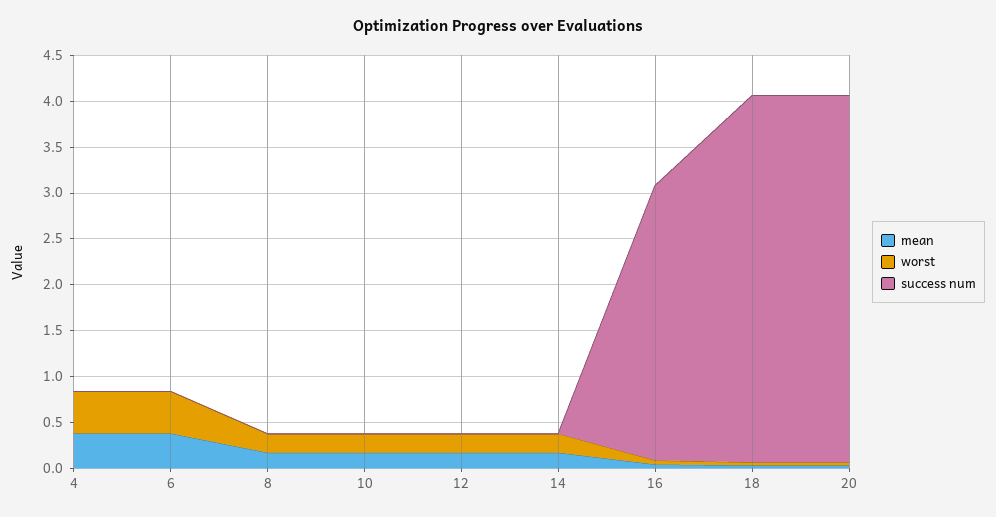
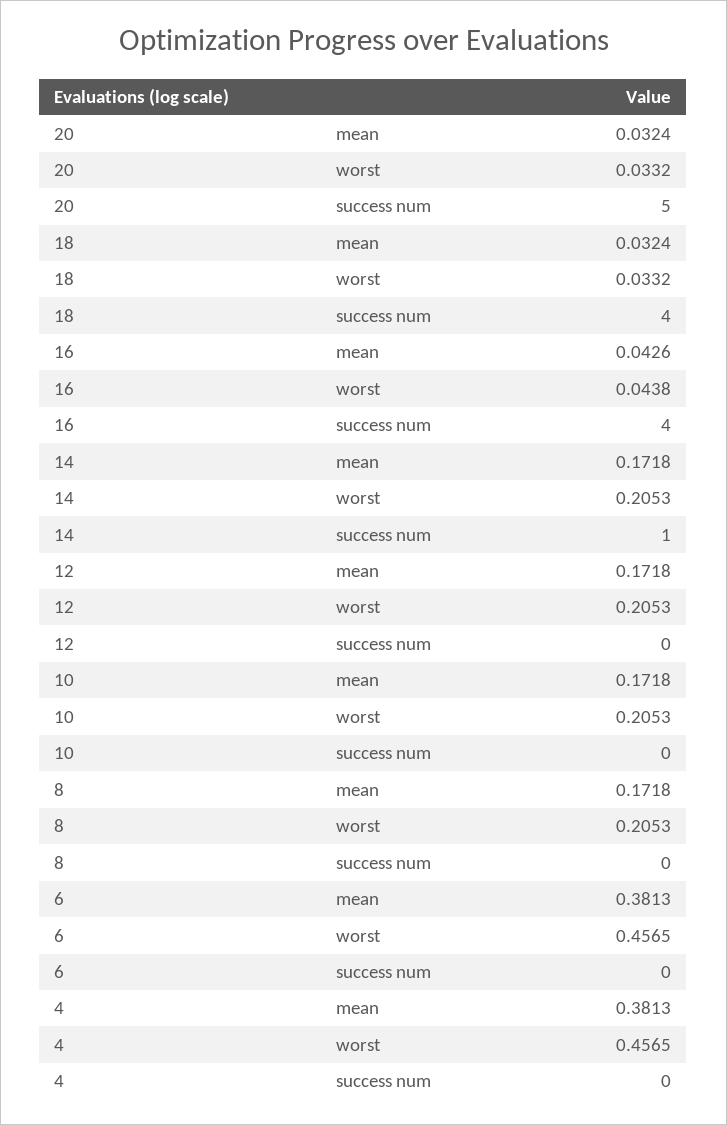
  {
    "mean": {
      "4": 0.3813,
      "6": 0.3813,
      "8": 0.1718,
      "10": 0.1718,
      "12": 0.1718,
      "14": 0.1718,
      "16": 0.0426,
      "18": 0.0324,
      "20": 0.0324
    },
    "worst": {
      "4": 0.4565,
      "6": 0.4565,
      "8": 0.2053,
      "10": 0.2053,
      "12": 0.2053,
      "14": 0.2053,
      "16": 0.0438,
      "18": 0.0332,
      "20": 0.0332
    },
    "success num": {
      "4": 0,
      "6": 0,
      "8": 0,
      "10": 0,
      "12": 0,
-     "14": 0,
+     "14": 1,
-     "16": 3,
+     "16": 4,
      "18": 4,
-     "20": 4
+     "20": 5
    }
  }

